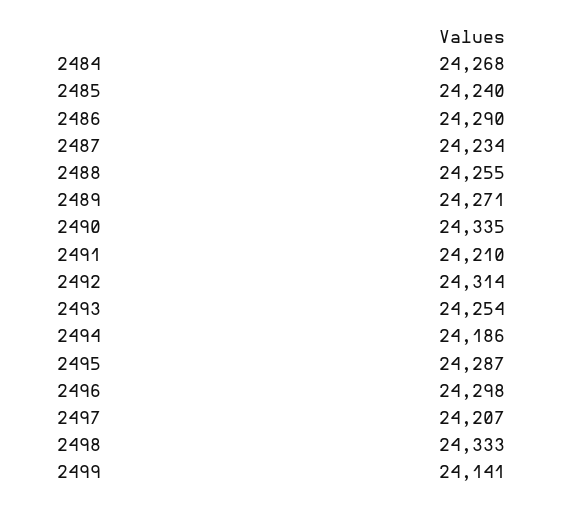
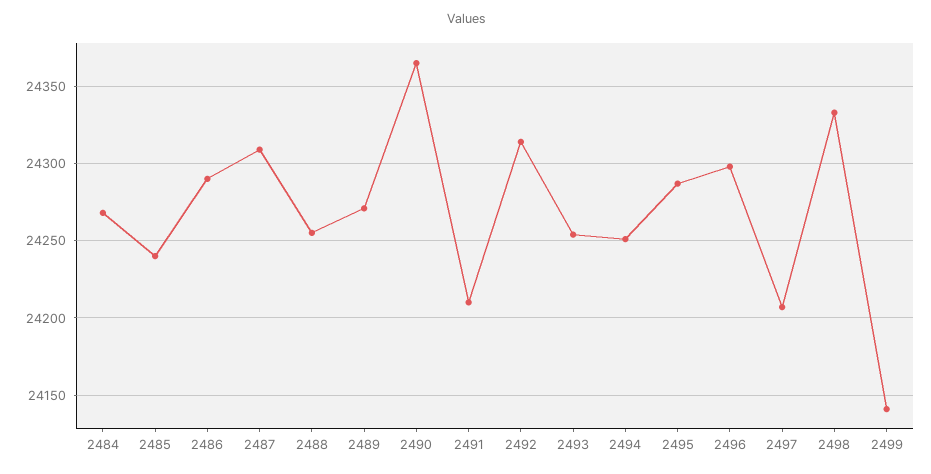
  {
    "2484": 24268,
    "2485": 24240,
    "2486": 24290,
-   "2487": 24234,
+   "2487": 24310,
    "2488": 24255,
    "2489": 24271,
-   "2490": 24335,
+   "2490": 24365,
    "2491": 24210,
    "2492": 24314,
    "2493": 24254,
-   "2494": 24186,
+   "2494": 24250,
    "2495": 24287,
    "2496": 24298,
    "2497": 24207,
    "2498": 24333,
    "2499": 24141
  }

